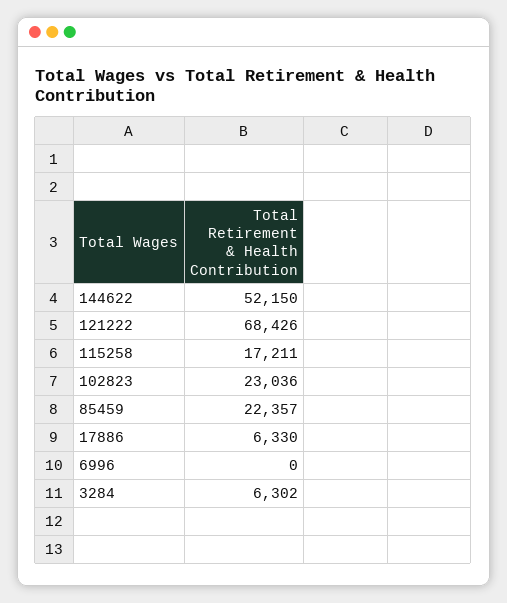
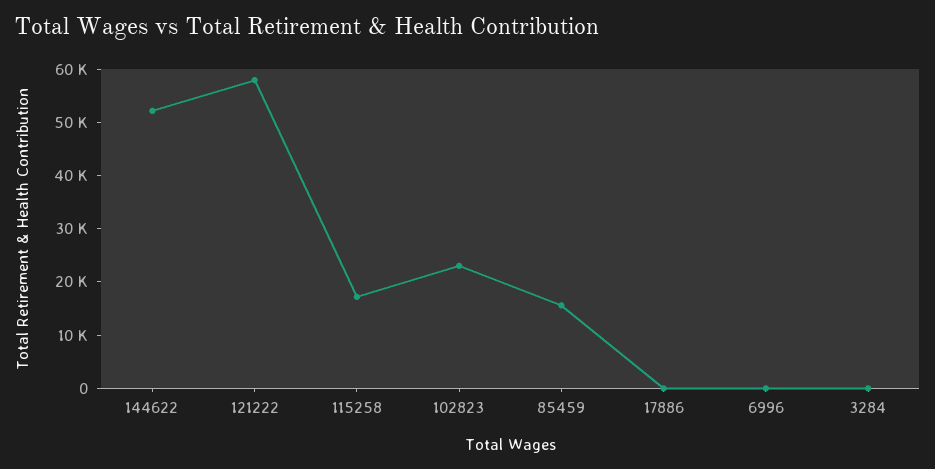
  {
    "144622": 52150,
-   "121222": 68426,
+   "121222": 58000,
    "115258": 17211,
    "102823": 23036,
-   "85459": 22357,
+   "85459": 16000,
-   "17886": 6330,
+   "17886": 0,
    "6996": 0,
-   "3284": 6302
+   "3284": 0
  }

